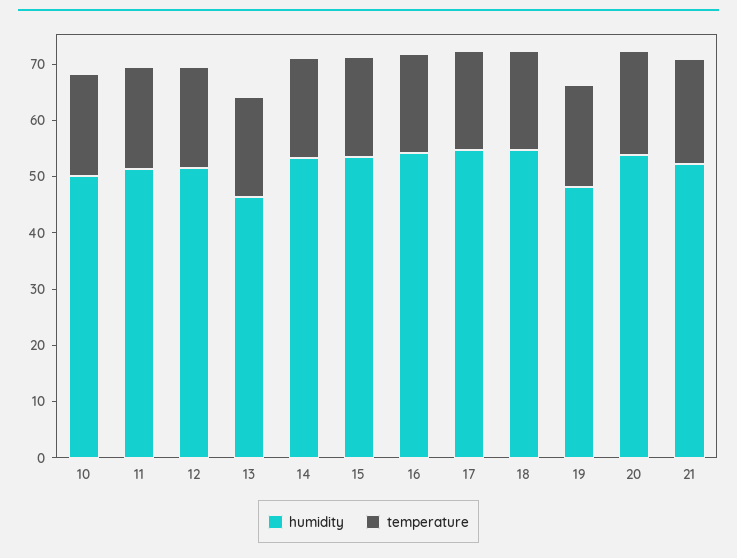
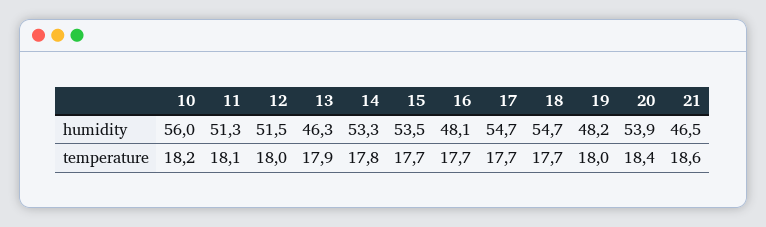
  {
    "humidity": {
-     "10": 50,
+     "10": 56,
      "11": 51.3,
      "12": 51.5,
      "13": 46.3,
      "14": 53.3,
      "15": 53.5,
-     "16": 54,
+     "16": 48.1,
      "17": 54.7,
      "18": 54.7,
      "19": 48.2,
      "20": 53.9,
-     "21": 52
+     "21": 46.5
    },
    "temperature": {
      "10": 18.2,
      "11": 18.1,
      "12": 18,
      "13": 17.9,
      "14": 17.8,
      "15": 17.7,
      "16": 17.7,
      "17": 17.7,
      "18": 17.7,
      "19": 18,
      "20": 18.4,
      "21": 18.6
    }
  }

